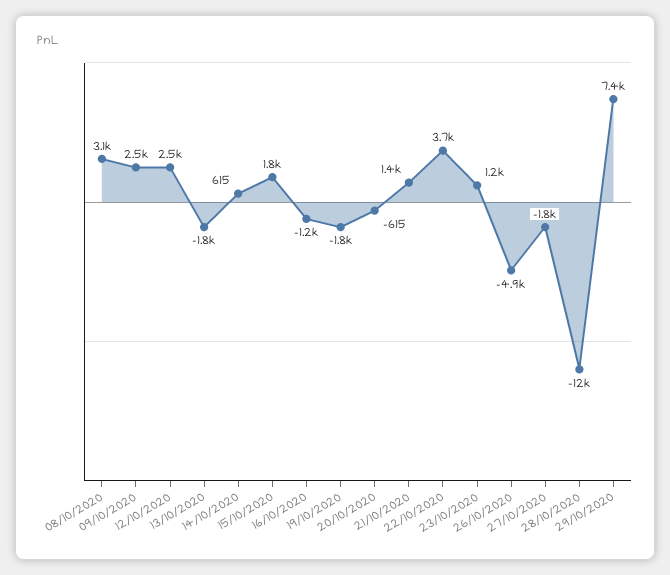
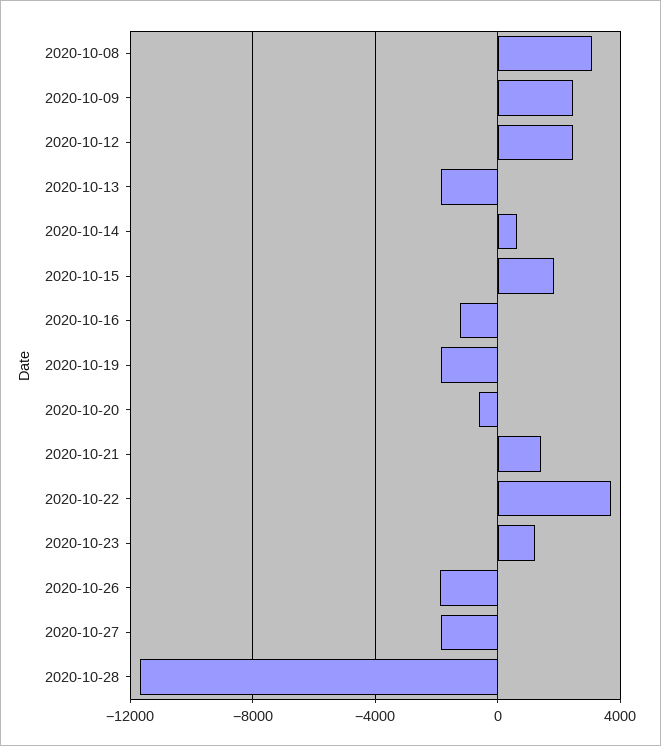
  {
    "08/10/2020": 3100,
    "09/10/2020": 2500,
    "12/10/2020": 2500,
    "13/10/2020": -1800,
    "14/10/2020": 615,
    "15/10/2020": 1800,
    "16/10/2020": -1200,
    "19/10/2020": -1800,
    "20/10/2020": -615,
    "21/10/2020": 1400,
    "22/10/2020": 3700,
    "23/10/2020": 1200,
-   "26/10/2020": -4900,
+   "26/10/2020": -2000,
    "27/10/2020": -1800,
-   "28/10/2020": -12000,
+   "28/10/2020": -12000
-   "29/10/2020": 7400
  }

